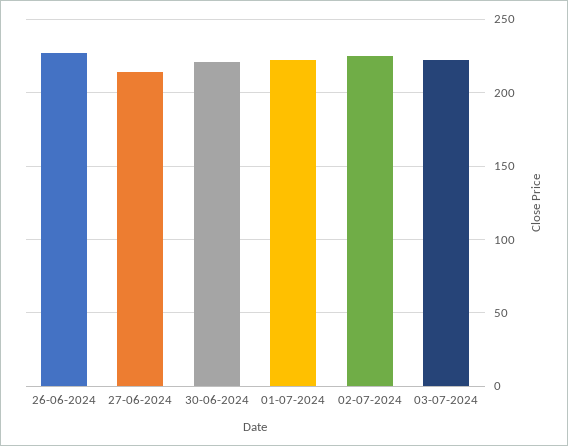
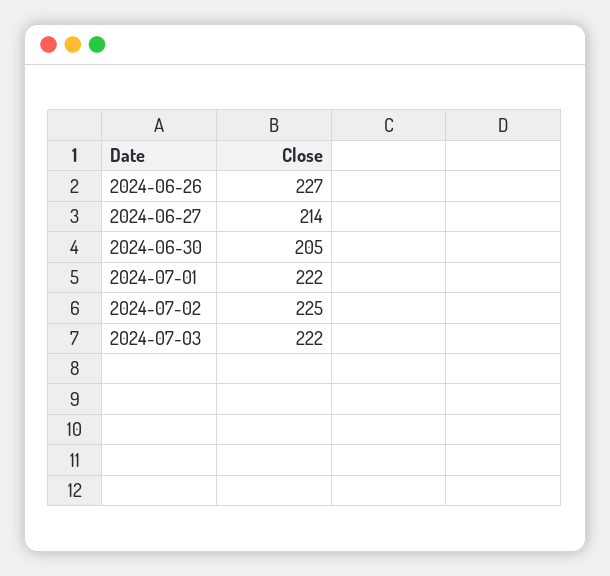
  {
    "26-06-2024": 227,
    "27-06-2024": 214,
-   "30-06-2024": 220,
+   "30-06-2024": 205,
    "01-07-2024": 222,
    "02-07-2024": 225,
    "03-07-2024": 222
  }

